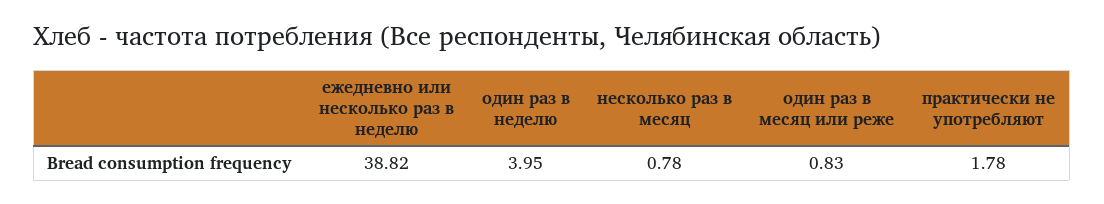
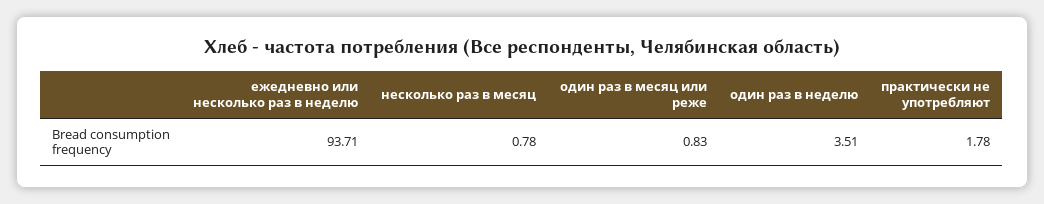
  {
-   "ежедневно или несколько раз в неделю": 38.82,
+   "ежедневно или несколько раз в неделю": 93.71,
-   "один раз в неделю": 3.95,
+   "один раз в неделю": 3.51,
    "несколько раз в месяц": 0.78,
    "один раз в месяц или реже": 0.83,
    "практически не употребляют": 1.78
  }

